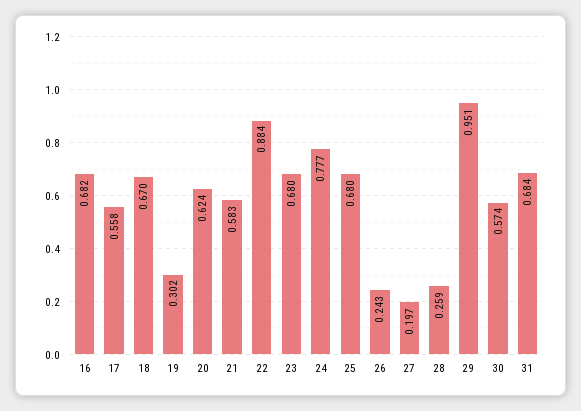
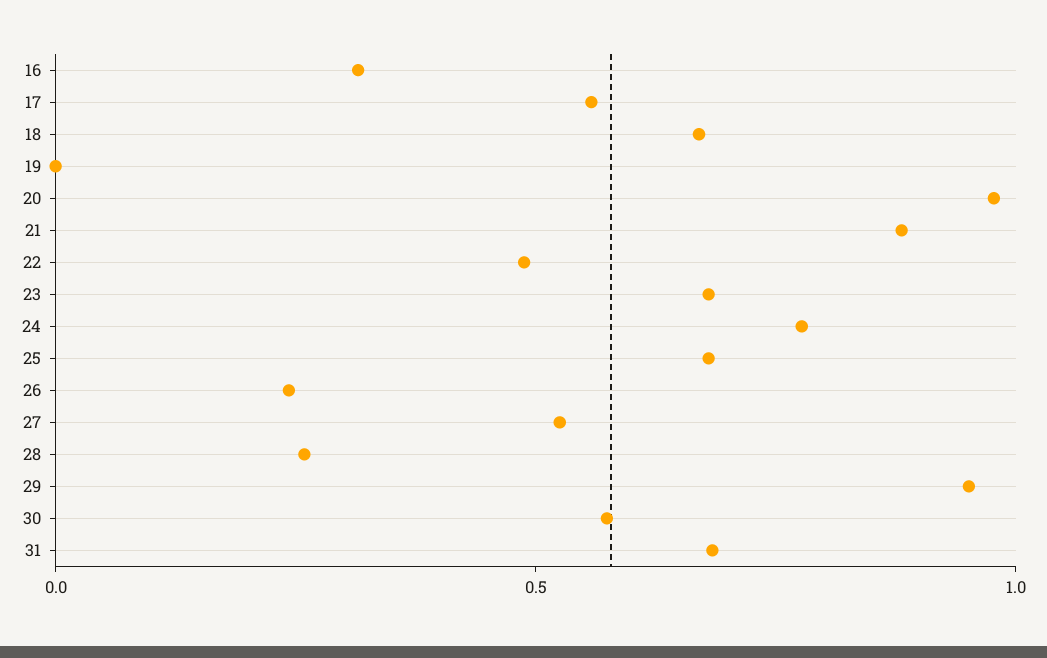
  {
-   "16": 0.682,
+   "16": 0.3,
    "17": 0.558,
    "18": 0.67,
-   "19": 0.302,
+   "19": 0,
-   "20": 0.624,
+   "20": 1,
-   "21": 0.583,
+   "21": 0.9,
-   "22": 0.884,
+   "22": 0.5,
    "23": 0.68,
    "24": 0.777,
    "25": 0.68,
    "26": 0.243,
-   "27": 0.197,
+   "27": 0.5,
    "28": 0.259,
    "29": 0.951,
    "30": 0.574,
    "31": 0.684
  }

